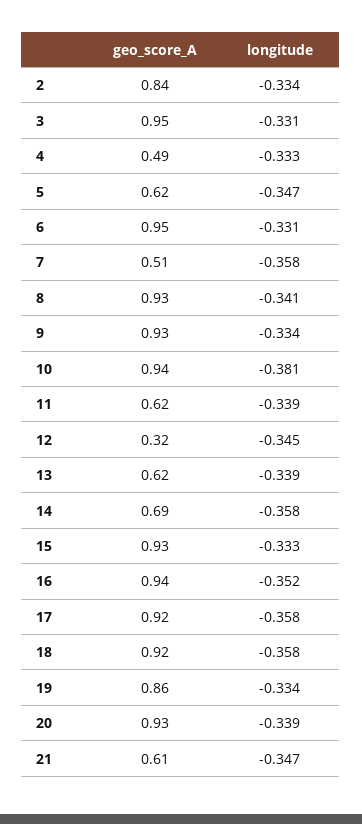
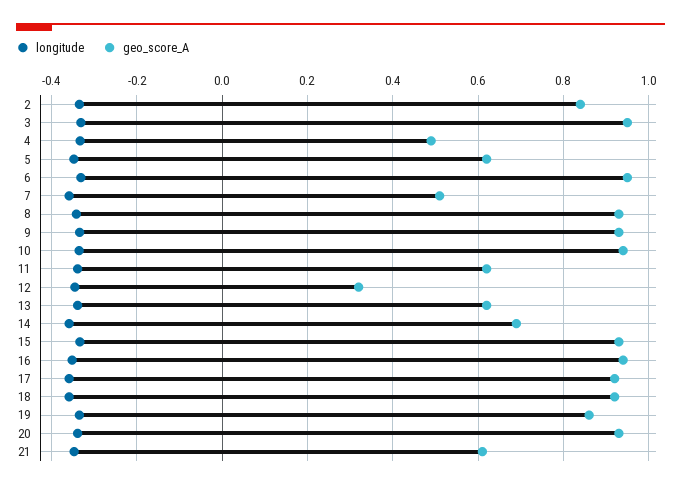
  {
    "geo_score_A": {
      "2": 0.84,
      "3": 0.95,
      "4": 0.49,
      "5": 0.62,
      "6": 0.95,
      "7": 0.51,
      "8": 0.93,
      "9": 0.93,
      "10": 0.94,
      "11": 0.62,
      "12": 0.32,
      "13": 0.62,
      "14": 0.69,
      "15": 0.93,
      "16": 0.94,
      "17": 0.92,
      "18": 0.92,
      "19": 0.86,
      "20": 0.93,
      "21": 0.61
    },
    "longitude": {
      "2": -0.334,
      "3": -0.331,
      "4": -0.333,
      "5": -0.347,
      "6": -0.331,
      "7": -0.358,
      "8": -0.341,
      "9": -0.334,
-     "10": -0.381,
+     "10": -0.34,
      "11": -0.339,
      "12": -0.345,
      "13": -0.339,
      "14": -0.358,
      "15": -0.333,
      "16": -0.352,
      "17": -0.358,
      "18": -0.358,
      "19": -0.334,
      "20": -0.339,
      "21": -0.347
    }
  }

